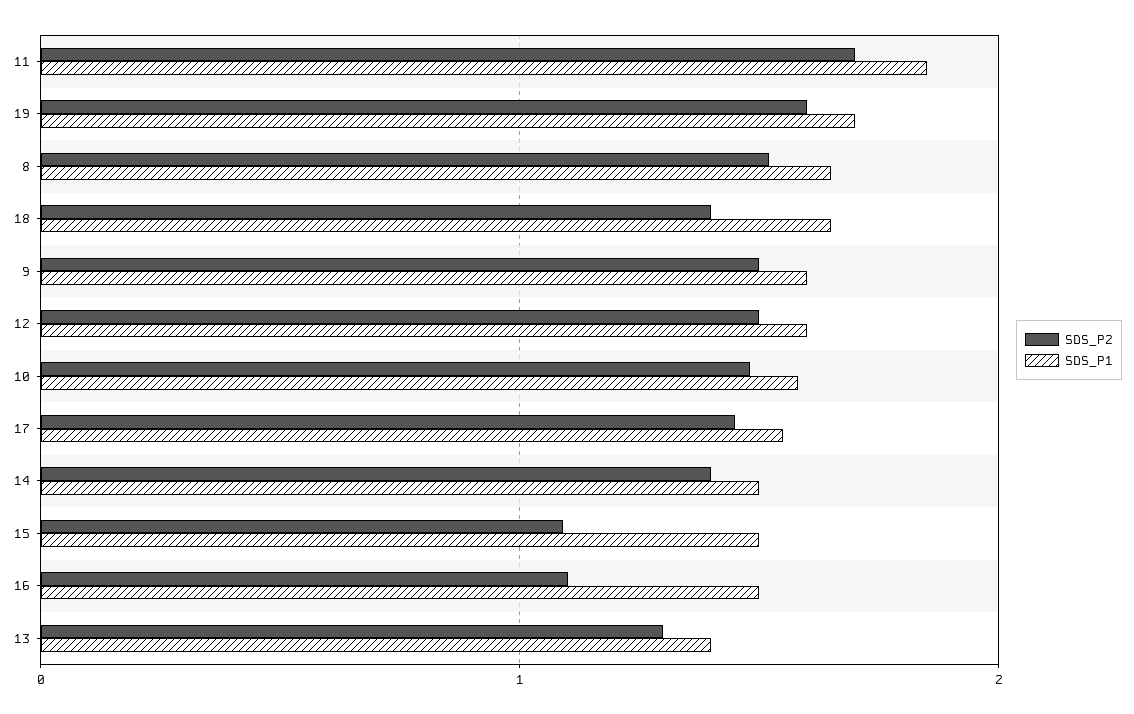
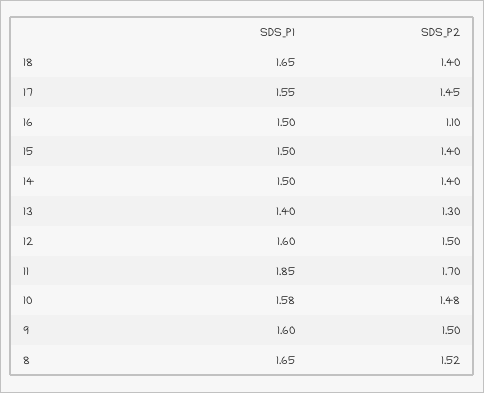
  {
    "SDS_P2": {
      "11": 1.7,
-     "19": 1.6,
      "8": 1.52,
      "18": 1.4,
      "9": 1.5,
      "12": 1.5,
      "10": 1.48,
      "17": 1.45,
      "14": 1.4,
-     "15": 1.1,
+     "15": 1.4,
      "16": 1.1,
      "13": 1.3
    },
    "SDS_P1": {
      "11": 1.85,
-     "19": 1.7,
      "8": 1.65,
      "18": 1.65,
      "9": 1.6,
      "12": 1.6,
      "10": 1.58,
      "17": 1.55,
      "14": 1.5,
      "15": 1.5,
      "16": 1.5,
      "13": 1.4
    }
  }

